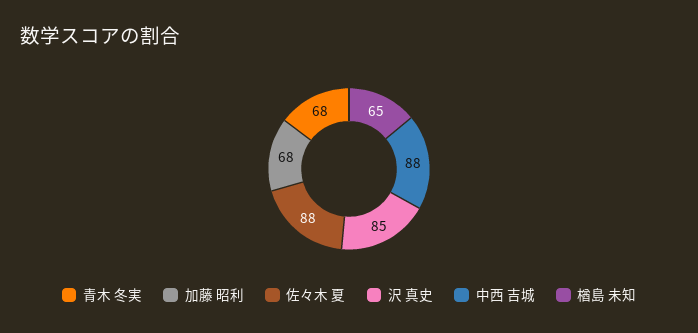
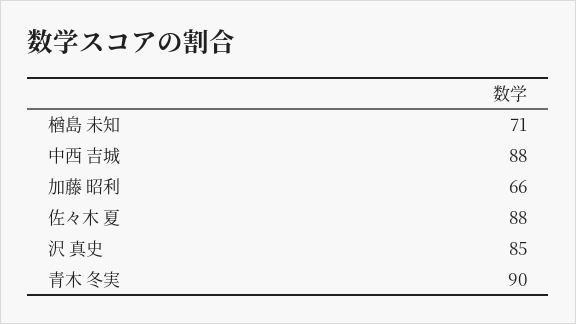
  {
-   "青木 冬実": 68,
+   "青木 冬実": 90,
-   "加藤 昭利": 68,
+   "加藤 昭利": 66,
    "佐々木 夏": 88,
    "沢 真史": 85,
    "中西 吉城": 88,
-   "楢島 未知": 65
+   "楢島 未知": 71
  }

